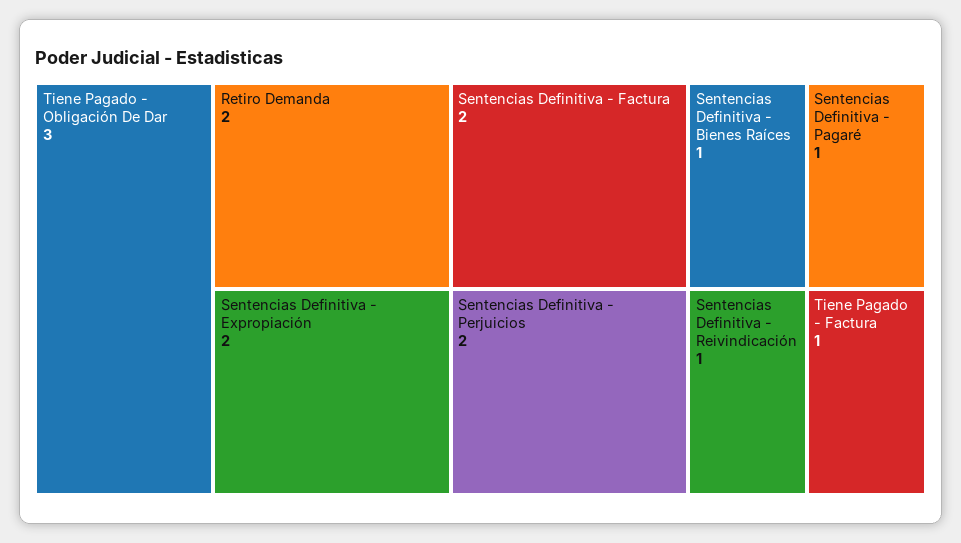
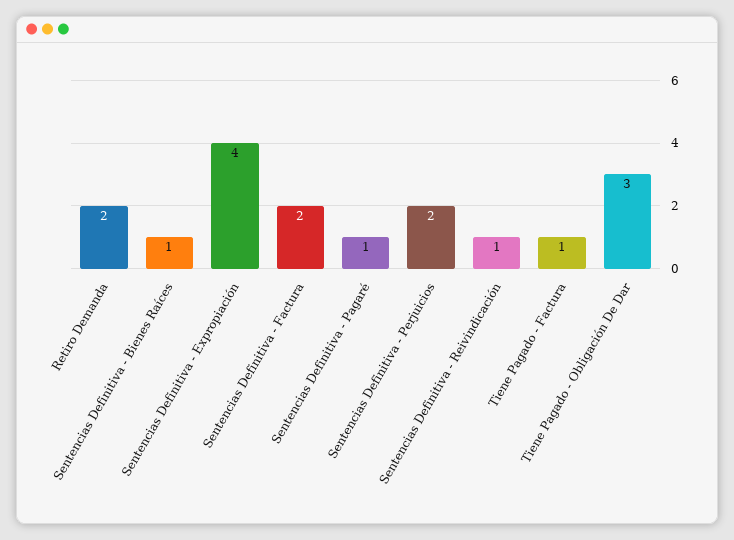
  {
    "Tiene Pagado - Obligación De Dar": 3,
    "Retiro Demanda": 2,
-   "Sentencias Definitiva - Expropiación": 2,
+   "Sentencias Definitiva - Expropiación": 4,
    "Sentencias Definitiva - Factura": 2,
    "Sentencias Definitiva - Perjuicios": 2,
    "Sentencias Definitiva - Bienes Raíces": 1,
    "Sentencias Definitiva - Pagaré": 1,
    "Sentencias Definitiva - Reivindicación": 1,
    "Tiene Pagado - Factura": 1
  }

